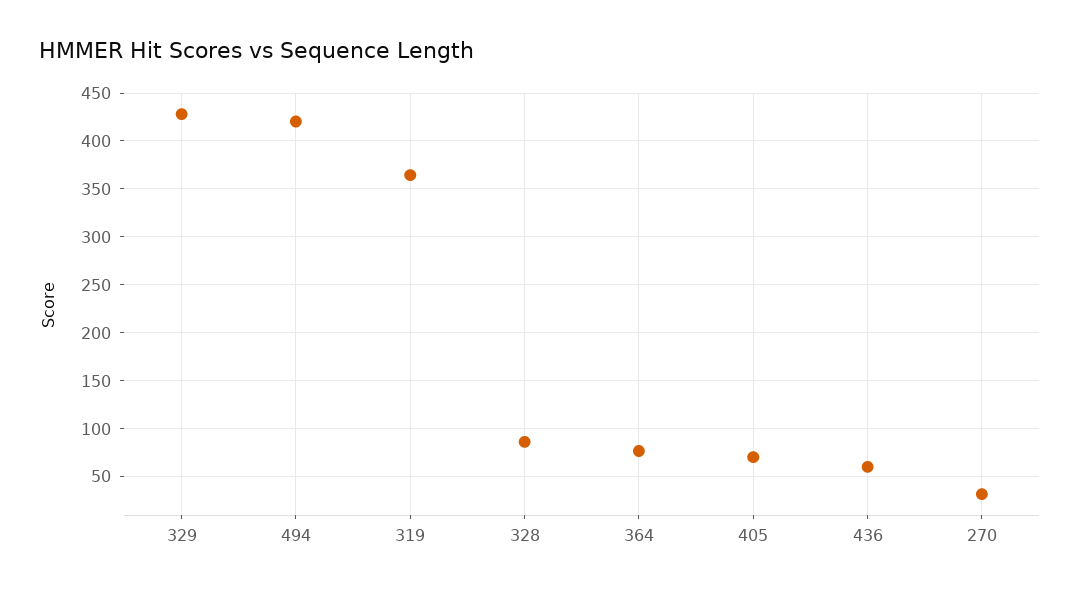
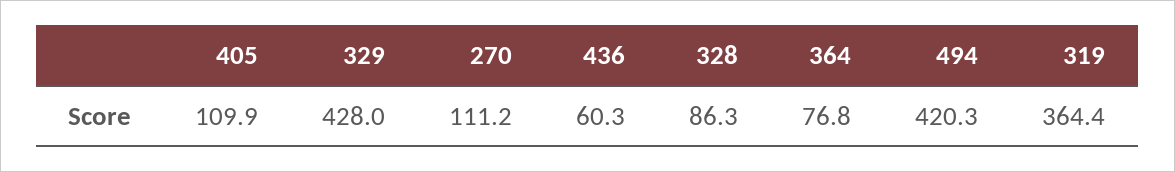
  {
    "329": 428,
    "494": 420.3,
    "319": 364.4,
    "328": 86.3,
    "364": 76.8,
-   "405": 70,
+   "405": 109.9,
    "436": 60.3,
-   "270": 30
+   "270": 111.2
  }

